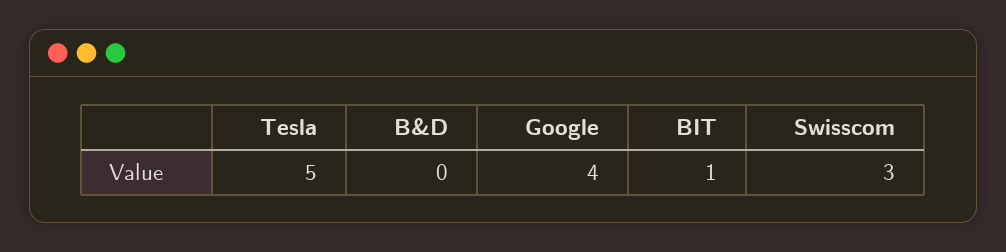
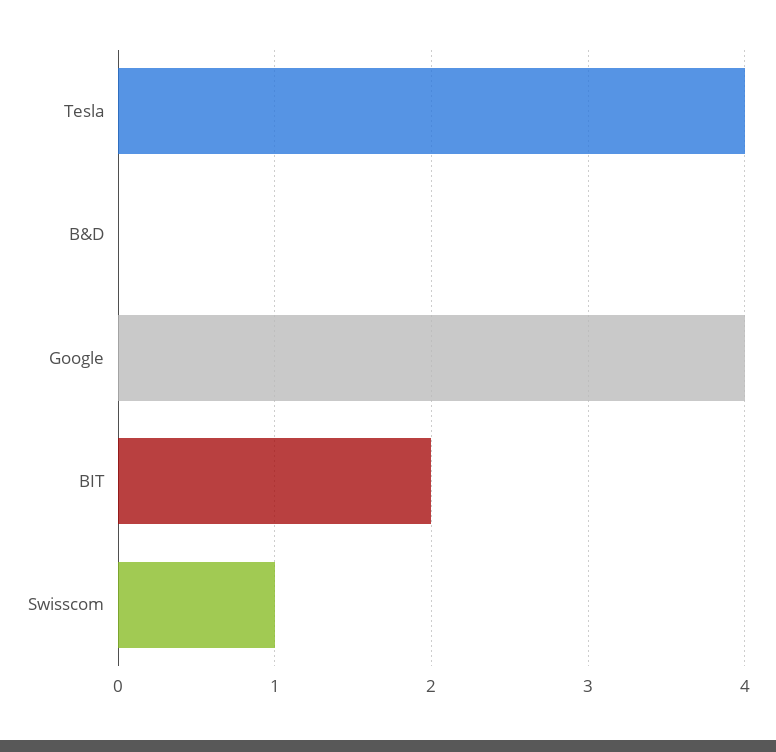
  {
-   "Tesla": 5,
+   "Tesla": 4,
    "B&D": 0,
    "Google": 4,
-   "BIT": 1,
+   "BIT": 2,
-   "Swisscom": 3
+   "Swisscom": 1
  }

